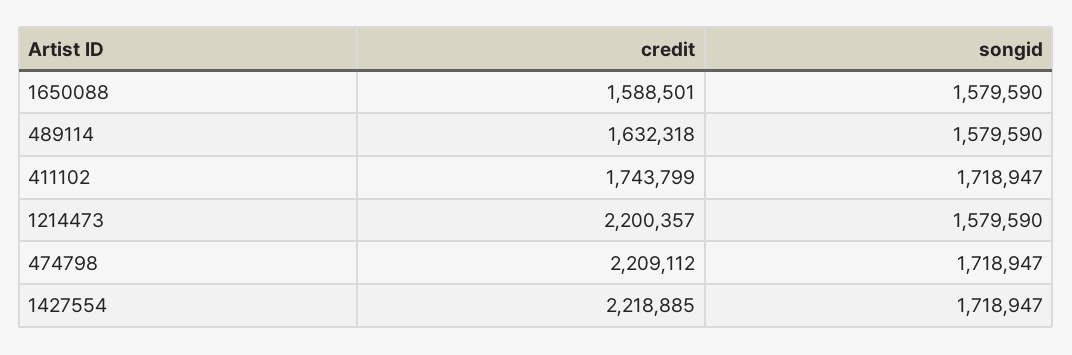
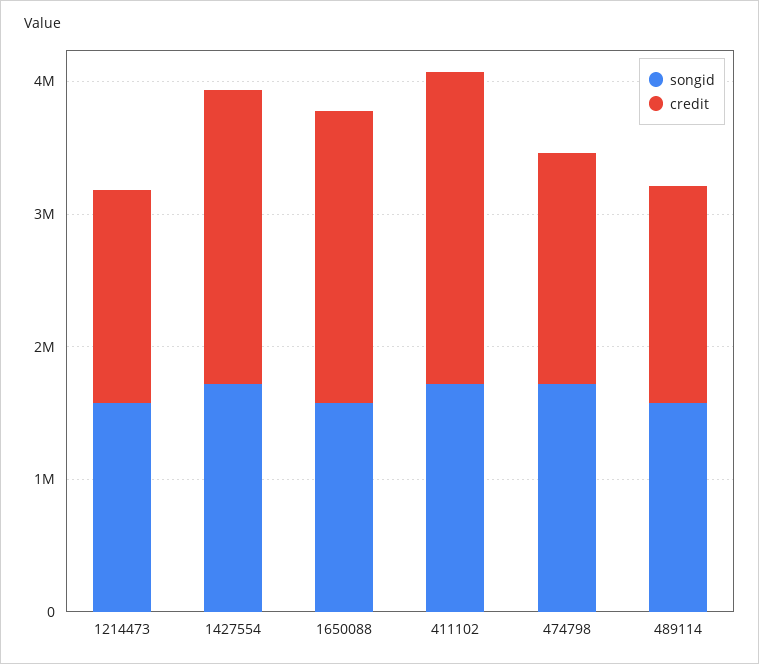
  {
    "credit": {
-     "1650088": 1588501,
+     "1650088": 2200000,
      "489114": 1632318,
-     "411102": 1743799,
+     "411102": 2400000,
-     "1214473": 2200357,
+     "1214473": 1600000,
-     "474798": 2209112,
+     "474798": 1800000,
      "1427554": 2218885
    },
    "songid": {
      "1650088": 1579590,
      "489114": 1579590,
      "411102": 1718947,
      "1214473": 1579590,
      "474798": 1718947,
      "1427554": 1718947
    }
  }

